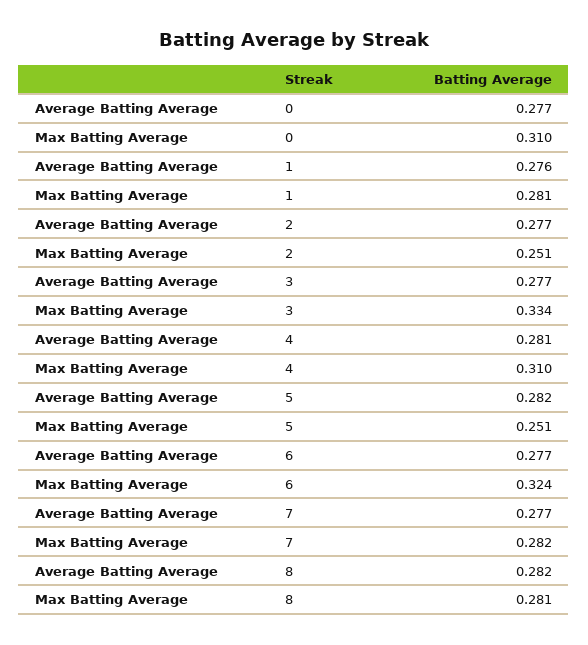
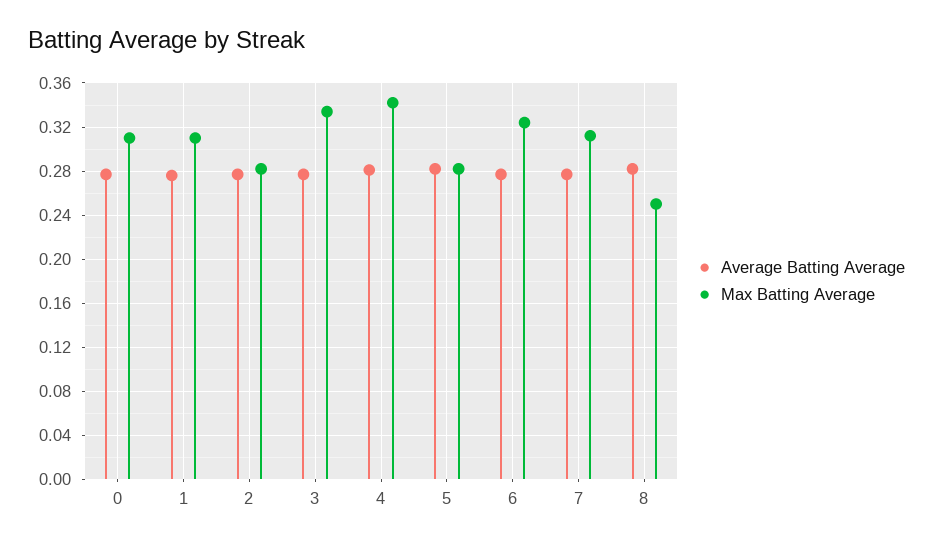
  {
    "Average Batting Average": {
      "0": 0.277,
      "1": 0.276,
      "2": 0.277,
      "3": 0.277,
      "4": 0.281,
      "5": 0.282,
      "6": 0.277,
      "7": 0.277,
      "8": 0.282
    },
    "Max Batting Average": {
      "0": 0.31,
-     "1": 0.281,
+     "1": 0.31,
-     "2": 0.251,
+     "2": 0.28,
      "3": 0.334,
-     "4": 0.31,
+     "4": 0.34,
-     "5": 0.251,
+     "5": 0.28,
      "6": 0.324,
-     "7": 0.282,
+     "7": 0.31,
-     "8": 0.281
+     "8": 0.25
    }
  }

